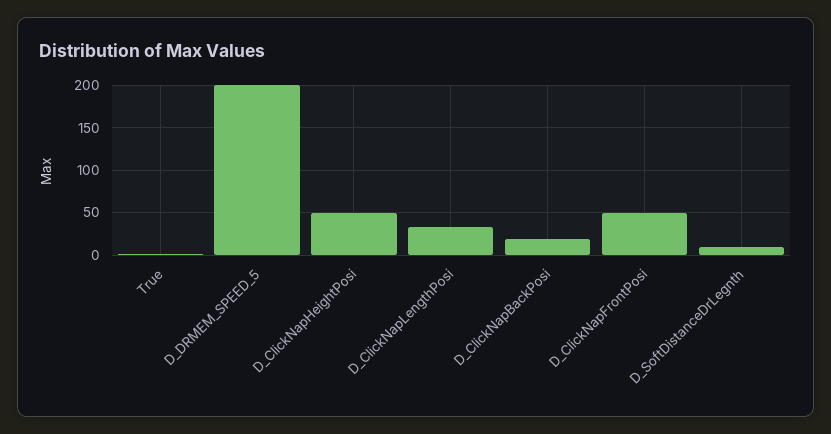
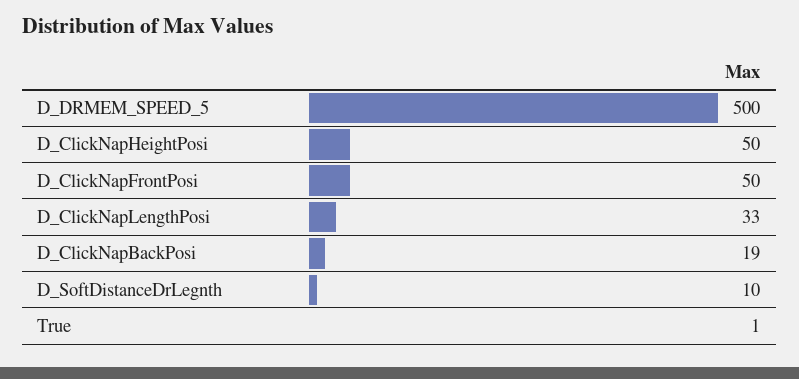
  {
    "True": 1,
-   "D_DRMEM_SPEED_5": 200,
+   "D_DRMEM_SPEED_5": 500,
    "D_ClickNapHeightPosi": 50,
    "D_ClickNapLengthPosi": 33,
    "D_ClickNapBackPosi": 19,
    "D_ClickNapFrontPosi": 50,
    "D_SoftDistanceDrLegnth": 10
  }

